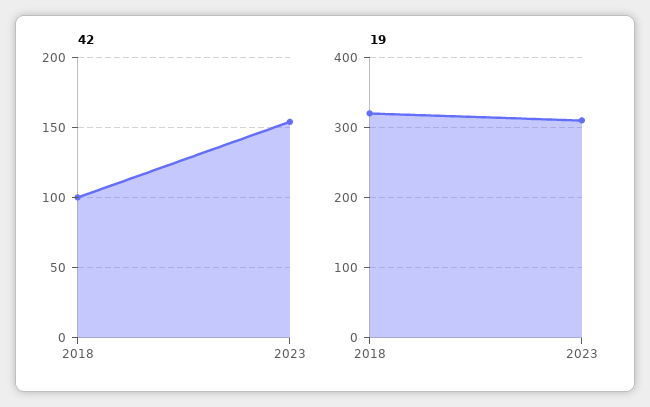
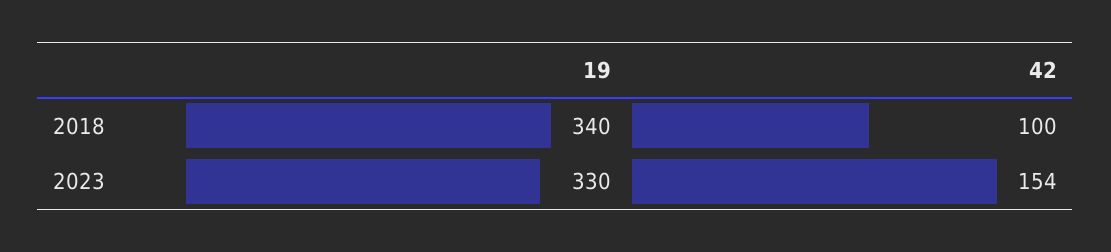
  {
    "42": {
      "2018": 100,
      "2023": 154
    },
    "19": {
-     "2018": 320,
+     "2018": 340,
-     "2023": 310
+     "2023": 330
    }
  }

